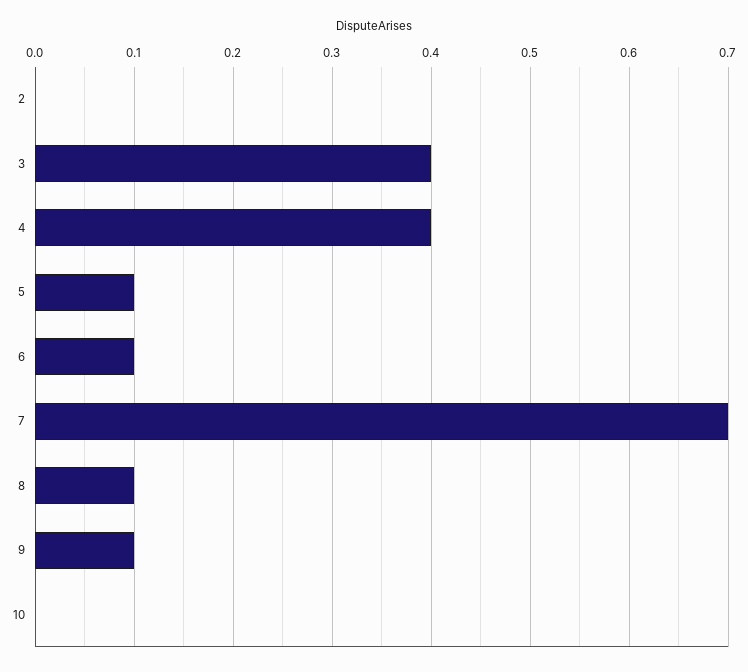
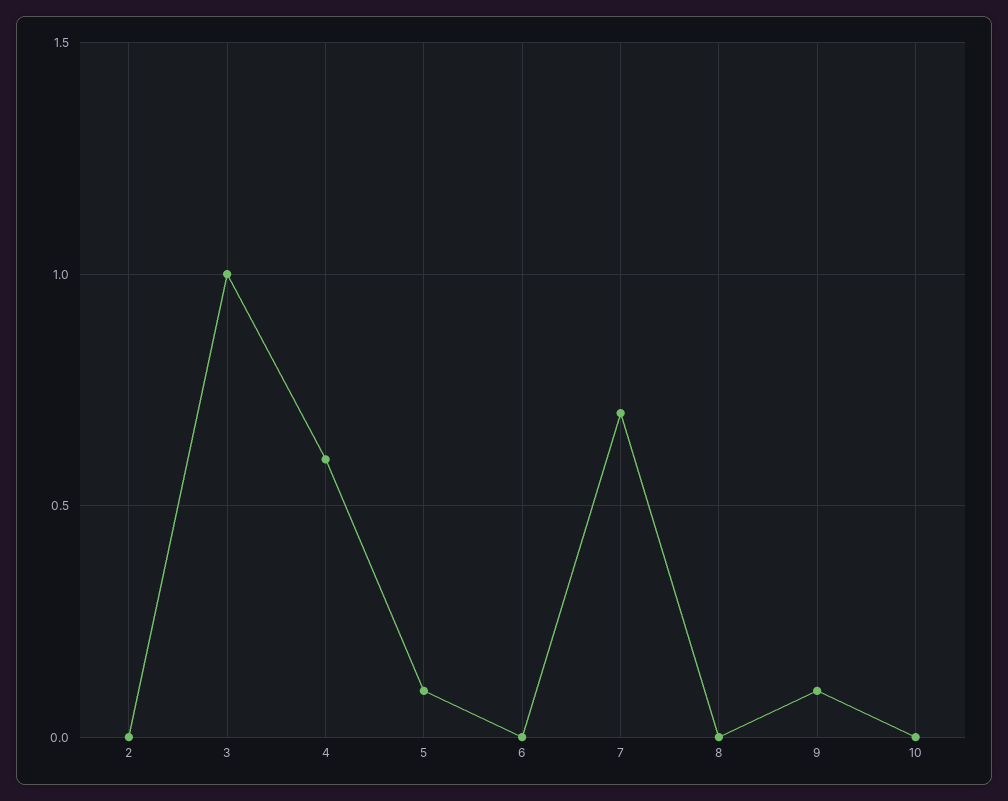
  {
    "2": 0,
-   "3": 0.4,
+   "3": 1,
-   "4": 0.4,
+   "4": 0.6,
    "5": 0.1,
-   "6": 0.1,
+   "6": 0,
    "7": 0.7,
-   "8": 0.1,
+   "8": 0,
    "9": 0.1,
    "10": 0
  }

